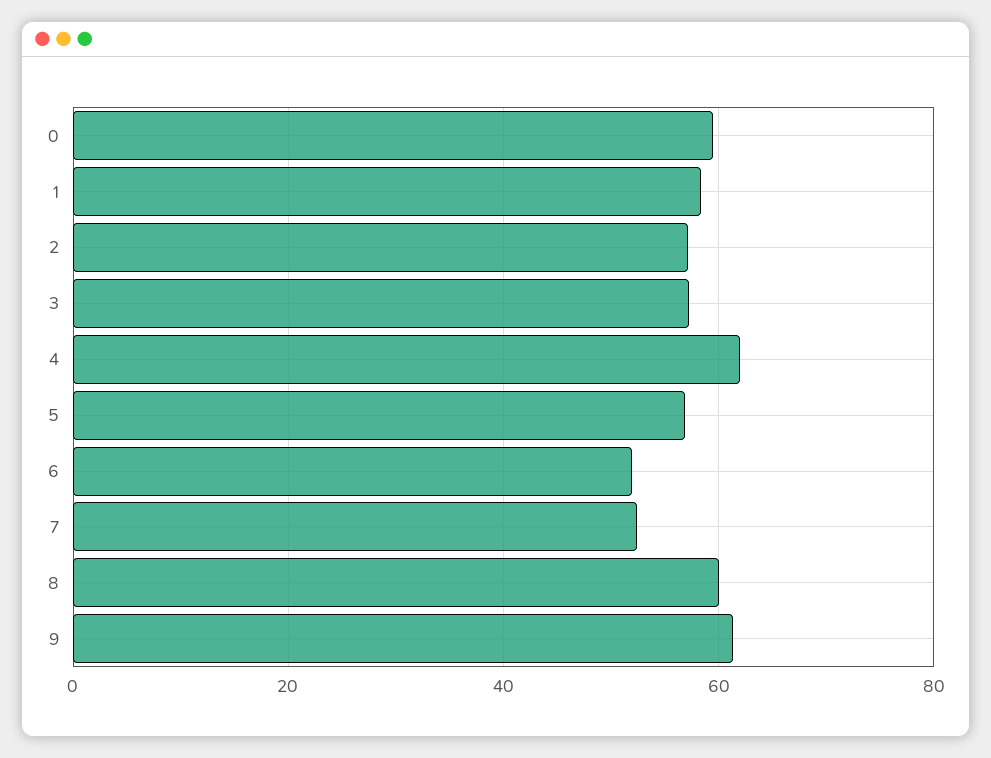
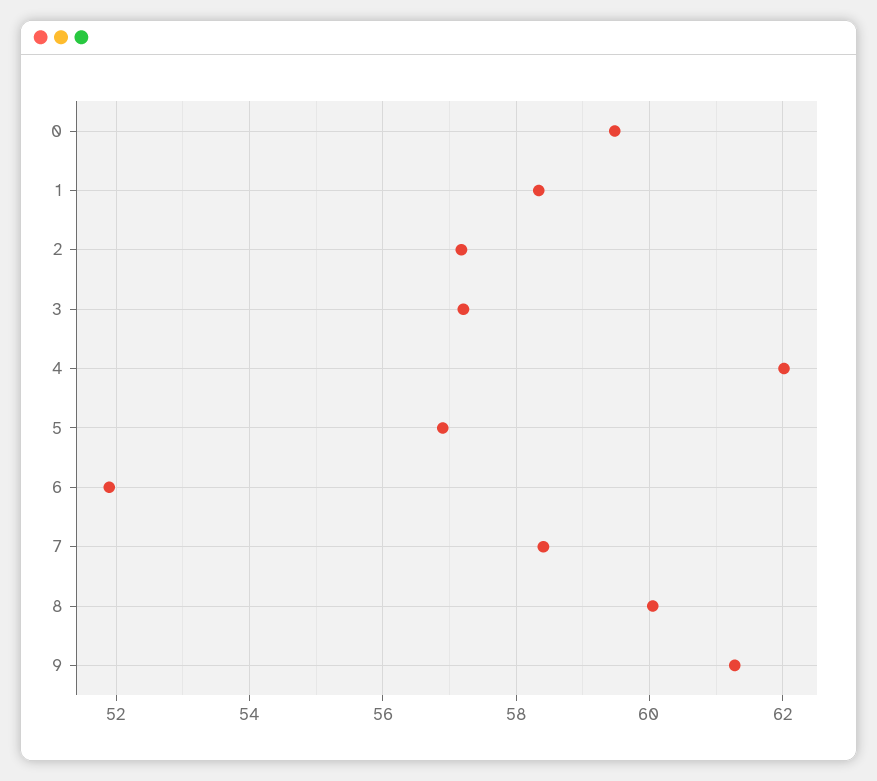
  {
    "0": 59.4,
    "1": 58.4,
    "2": 57.2,
    "3": 57.2,
    "4": 62,
    "5": 57,
    "6": 52,
-   "7": 52,
+   "7": 58.4,
    "8": 60,
    "9": 61.2
  }

